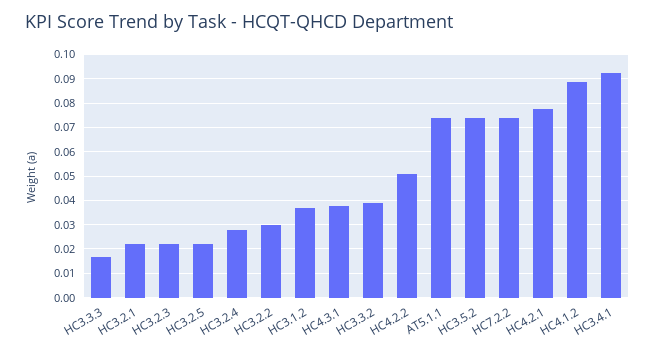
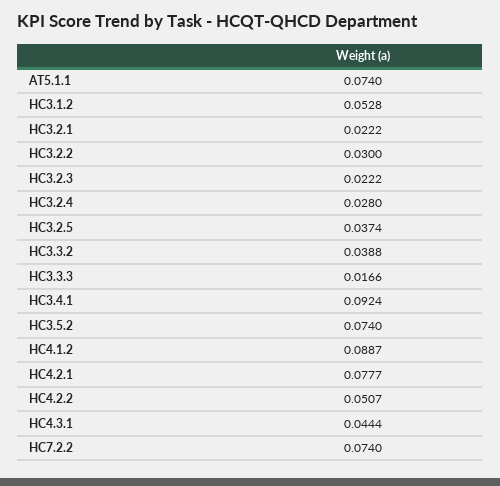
  {
    "HC3.3.3": 0.0166,
    "HC3.2.1": 0.0222,
    "HC3.2.3": 0.0222,
-   "HC3.2.5": 0.0225,
+   "HC3.2.5": 0.0374,
    "HC3.2.4": 0.028,
    "HC3.2.2": 0.03,
-   "HC3.1.2": 0.0375,
+   "HC3.1.2": 0.0528,
-   "HC4.3.1": 0.0375,
+   "HC4.3.1": 0.0444,
    "HC3.3.2": 0.0388,
    "HC4.2.2": 0.0507,
    "AT5.1.1": 0.074,
    "HC3.5.2": 0.074,
    "HC7.2.2": 0.074,
    "HC4.2.1": 0.0777,
    "HC4.1.2": 0.0887,
    "HC3.4.1": 0.0924
  }

